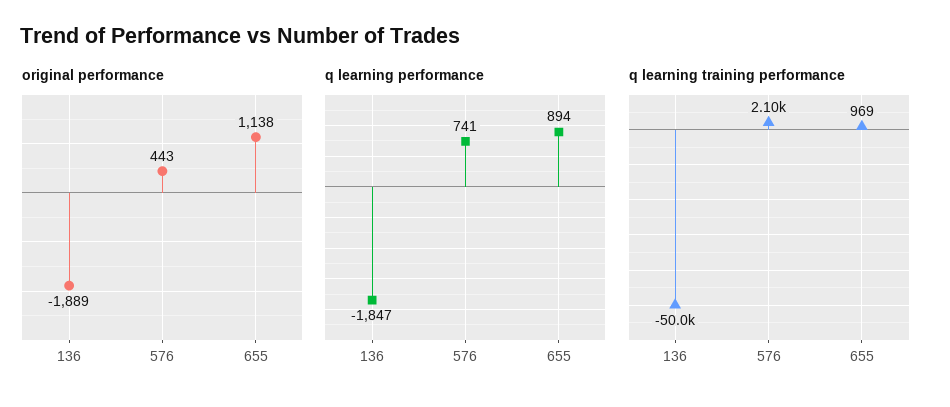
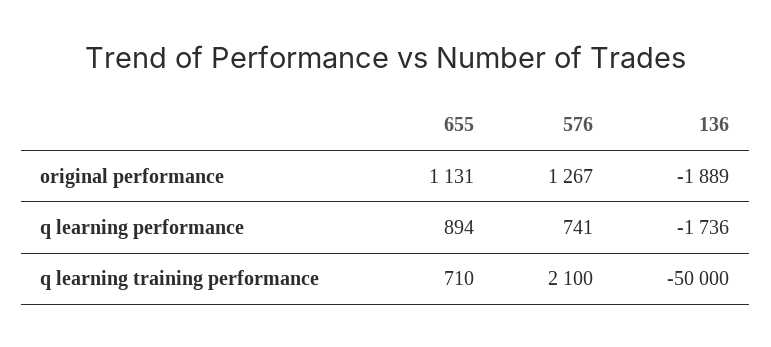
  {
    "original performance": {
      "136": -1889,
-     "576": 443,
+     "576": 1267,
-     "655": 1138
+     "655": 1131
    },
    "q learning performance": {
-     "136": -1847,
+     "136": -1736,
      "576": 741,
      "655": 894
    },
    "q learning training performance": {
      "136": -50000,
      "576": 2100,
-     "655": 969
+     "655": 710
    }
  }

